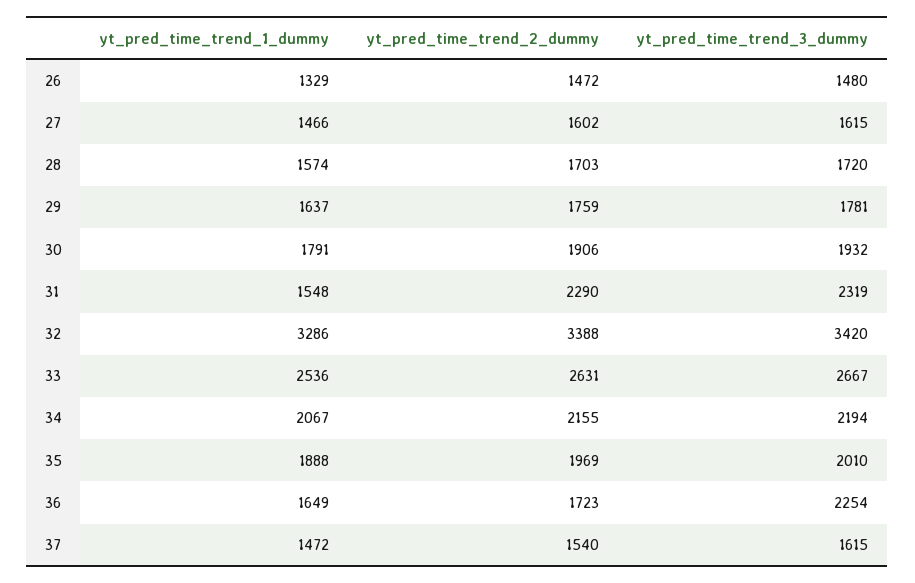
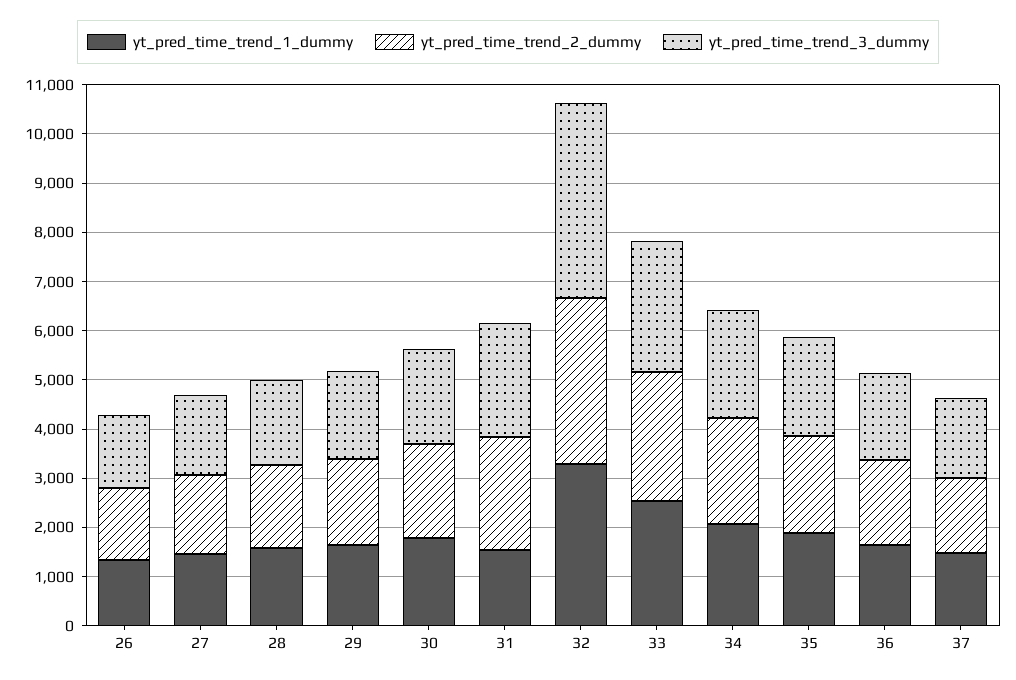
  {
    "yt_pred_time_trend_1_dummy": {
      "26": 1329,
      "27": 1466,
      "28": 1574,
      "29": 1637,
      "30": 1791,
      "31": 1548,
      "32": 3286,
      "33": 2536,
      "34": 2067,
      "35": 1888,
      "36": 1649,
      "37": 1472
    },
    "yt_pred_time_trend_2_dummy": {
      "26": 1472,
      "27": 1602,
      "28": 1703,
      "29": 1759,
      "30": 1906,
      "31": 2290,
      "32": 3388,
      "33": 2631,
      "34": 2155,
      "35": 1969,
      "36": 1723,
      "37": 1540
    },
    "yt_pred_time_trend_3_dummy": {
      "26": 1480,
      "27": 1615,
      "28": 1720,
      "29": 1781,
      "30": 1932,
      "31": 2319,
-     "32": 3420,
+     "32": 4000,
      "33": 2667,
      "34": 2194,
      "35": 2010,
-     "36": 2254,
+     "36": 1800,
      "37": 1615
    }
  }

